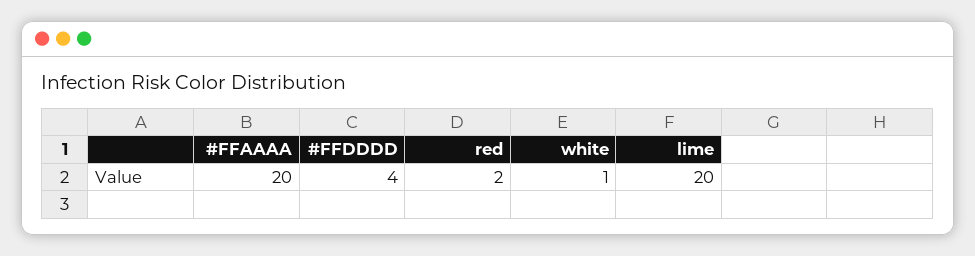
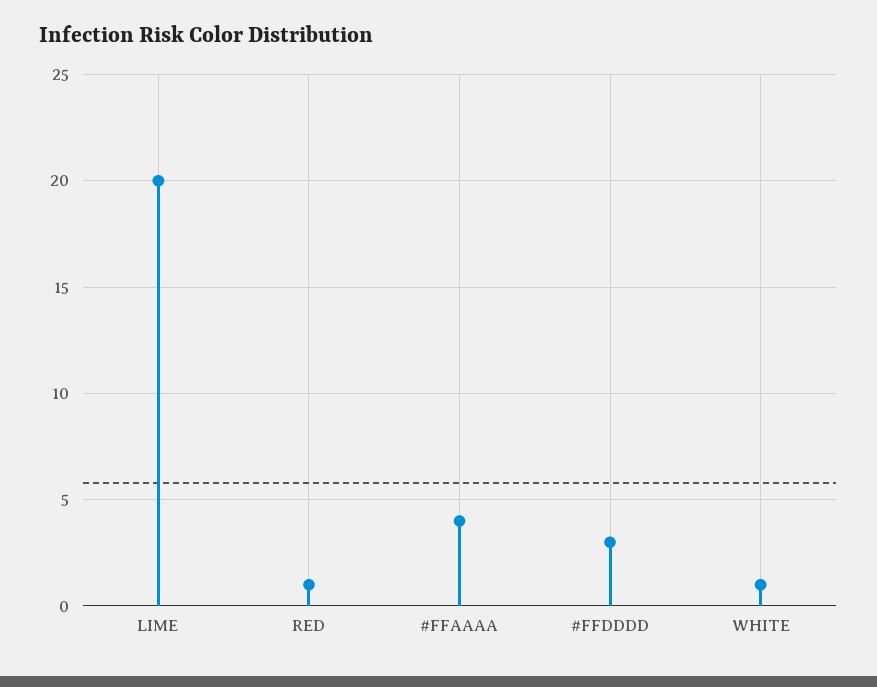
  {
-   "#FFAAAA": 20,
+   "#FFAAAA": 4,
-   "#FFDDDD": 4,
+   "#FFDDDD": 3,
-   "red": 2,
+   "red": 1,
    "white": 1,
    "lime": 20
  }

